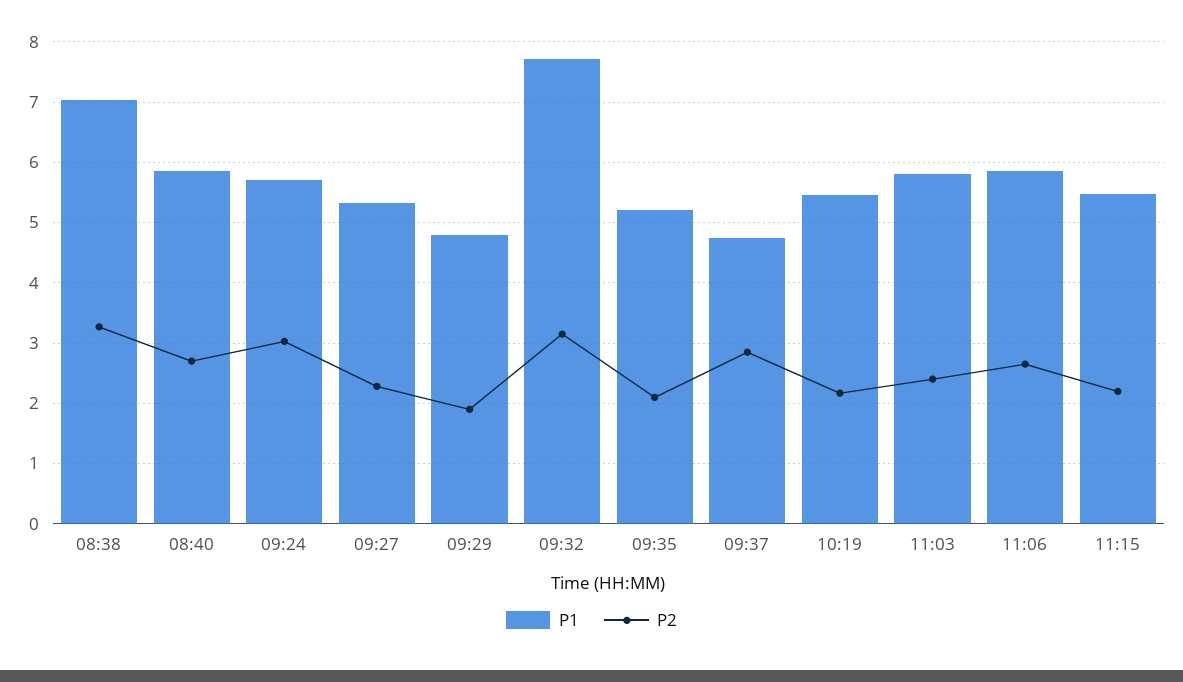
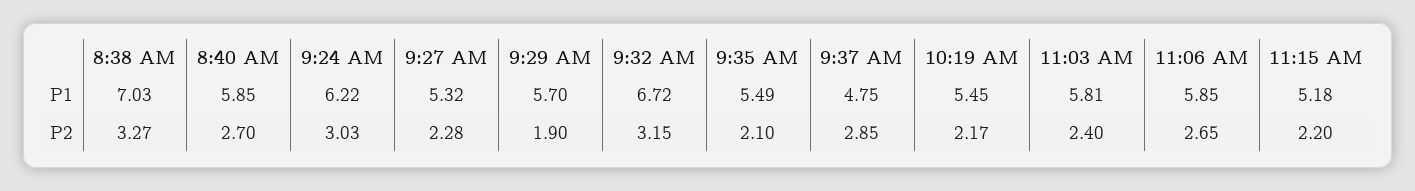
  {
    "P1": {
      "08:38": 7.03,
      "08:40": 5.85,
-     "09:24": 5.7,
+     "09:24": 6.22,
      "09:27": 5.32,
-     "09:29": 4.8,
+     "09:29": 5.7,
-     "09:32": 7.7,
+     "09:32": 6.72,
-     "09:35": 5.2,
+     "09:35": 5.49,
      "09:37": 4.75,
      "10:19": 5.45,
      "11:03": 5.81,
      "11:06": 5.85,
-     "11:15": 5.5
+     "11:15": 5.18
    },
    "P2": {
      "08:38": 3.27,
      "08:40": 2.7,
      "09:24": 3.03,
      "09:27": 2.28,
      "09:29": 1.9,
      "09:32": 3.15,
      "09:35": 2.1,
      "09:37": 2.85,
      "10:19": 2.17,
      "11:03": 2.4,
      "11:06": 2.65,
      "11:15": 2.2
    }
  }

